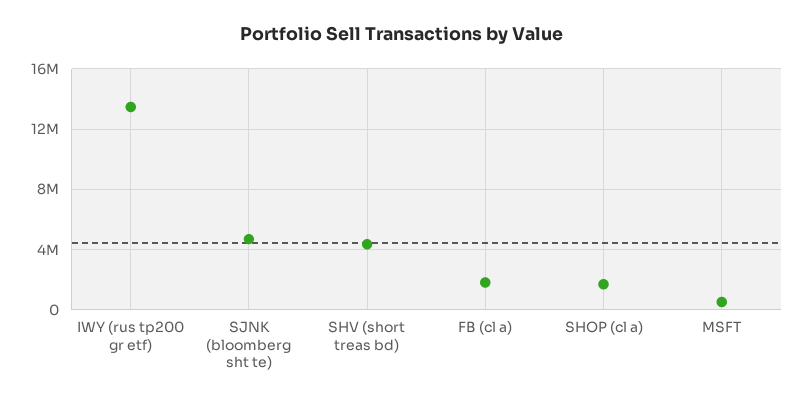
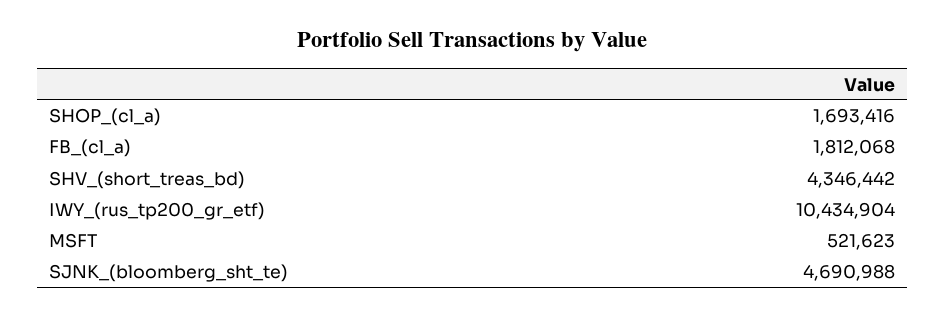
  {
-   "IWY (rus tp200 gr etf)": 13500000,
+   "IWY (rus tp200 gr etf)": 10434904,
    "SJNK (bloomberg sht te)": 4690988,
    "SHV (short treas bd)": 4346442,
    "FB (cl a)": 1812068,
    "SHOP (cl a)": 1693416,
    "MSFT": 521623
  }

